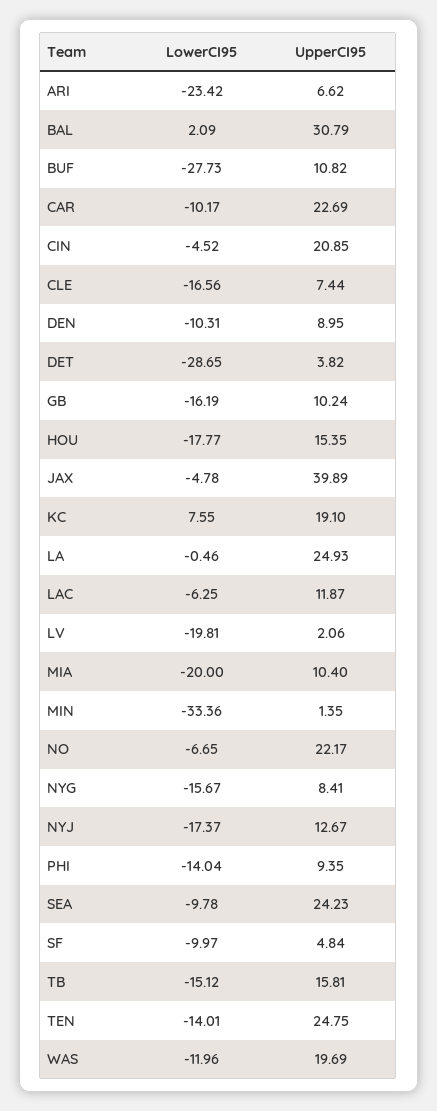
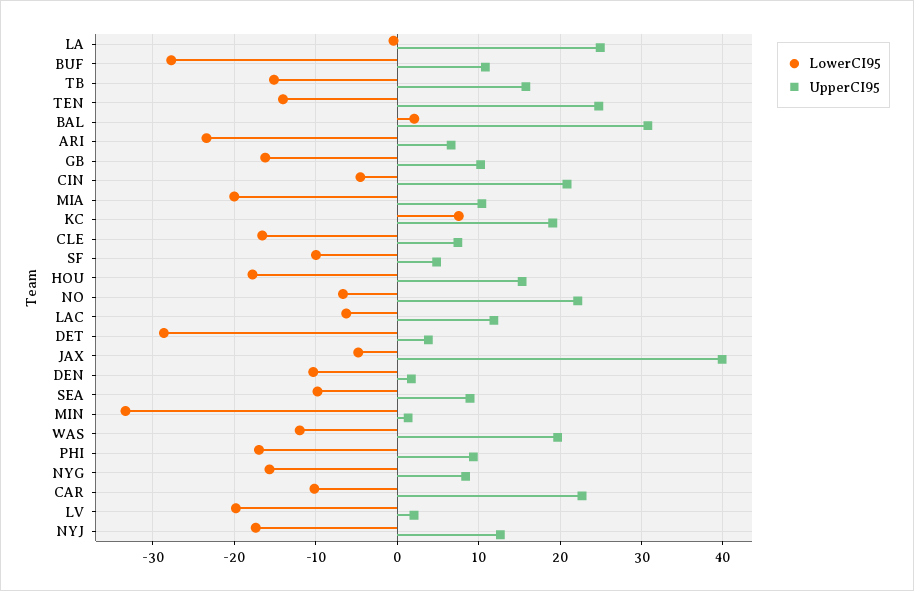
  {
    "LowerCI95": {
      "ARI": -23.42,
      "BAL": 2.09,
      "BUF": -27.73,
      "CAR": -10.17,
      "CIN": -4.52,
      "CLE": -16.56,
      "DEN": -10.31,
      "DET": -28.65,
      "GB": -16.19,
      "HOU": -17.77,
      "JAX": -4.78,
      "KC": 7.55,
      "LA": -0.46,
      "LAC": -6.25,
      "LV": -19.81,
      "MIA": -20,
      "MIN": -33.36,
      "NO": -6.65,
      "NYG": -15.67,
      "NYJ": -17.37,
-     "PHI": -14.04,
+     "PHI": -17,
      "SEA": -9.78,
      "SF": -9.97,
      "TB": -15.12,
      "TEN": -14.01,
      "WAS": -11.96
    },
    "UpperCI95": {
      "ARI": 6.62,
      "BAL": 30.79,
      "BUF": 10.82,
      "CAR": 22.69,
      "CIN": 20.85,
      "CLE": 7.44,
-     "DEN": 8.95,
+     "DEN": 2,
      "DET": 3.82,
      "GB": 10.24,
      "HOU": 15.35,
      "JAX": 39.89,
      "KC": 19.1,
      "LA": 24.93,
      "LAC": 11.87,
      "LV": 2.06,
      "MIA": 10.4,
      "MIN": 1.35,
      "NO": 22.17,
      "NYG": 8.41,
      "NYJ": 12.67,
      "PHI": 9.35,
-     "SEA": 24.23,
+     "SEA": 9,
      "SF": 4.84,
      "TB": 15.81,
      "TEN": 24.75,
      "WAS": 19.69
    }
  }

